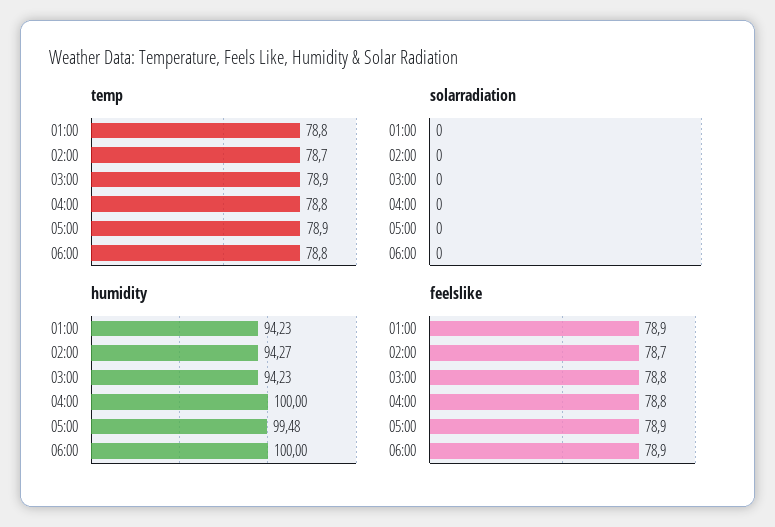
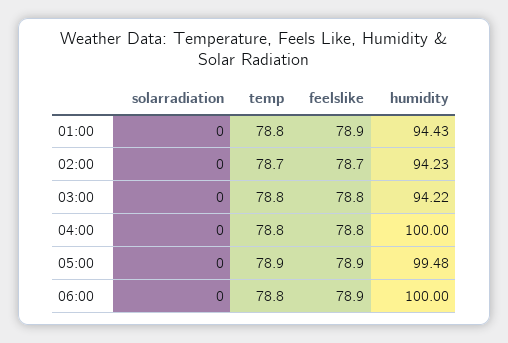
  {
    "temp": {
      "01:00": 78.8,
      "02:00": 78.7,
-     "03:00": 78.9,
+     "03:00": 78.8,
      "04:00": 78.8,
      "05:00": 78.9,
      "06:00": 78.8
    },
    "solarradiation": {
      "01:00": 0,
      "02:00": 0,
      "03:00": 0,
      "04:00": 0,
      "05:00": 0,
      "06:00": 0
    },
    "humidity": {
-     "01:00": 94.23,
+     "01:00": 94.43,
-     "02:00": 94.27,
+     "02:00": 94.23,
-     "03:00": 94.23,
+     "03:00": 94.22,
      "04:00": 100,
      "05:00": 99.48,
      "06:00": 100
    },
    "feelslike": {
      "01:00": 78.9,
      "02:00": 78.7,
      "03:00": 78.8,
      "04:00": 78.8,
      "05:00": 78.9,
      "06:00": 78.9
    }
  }

